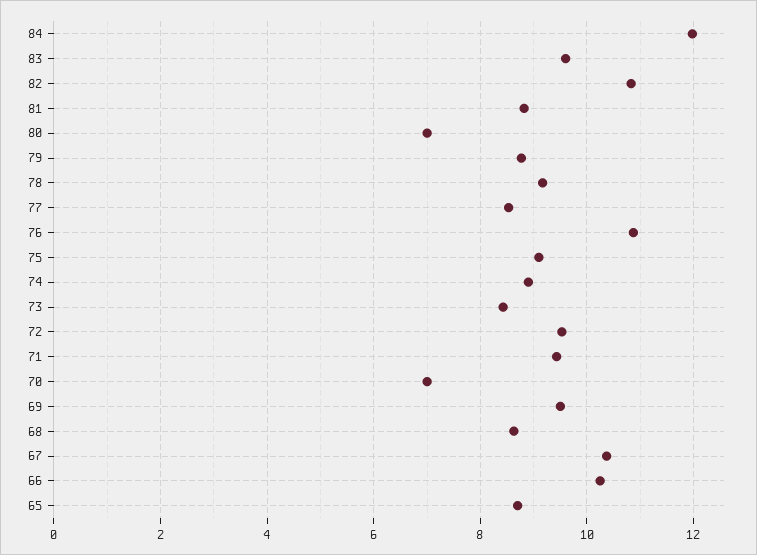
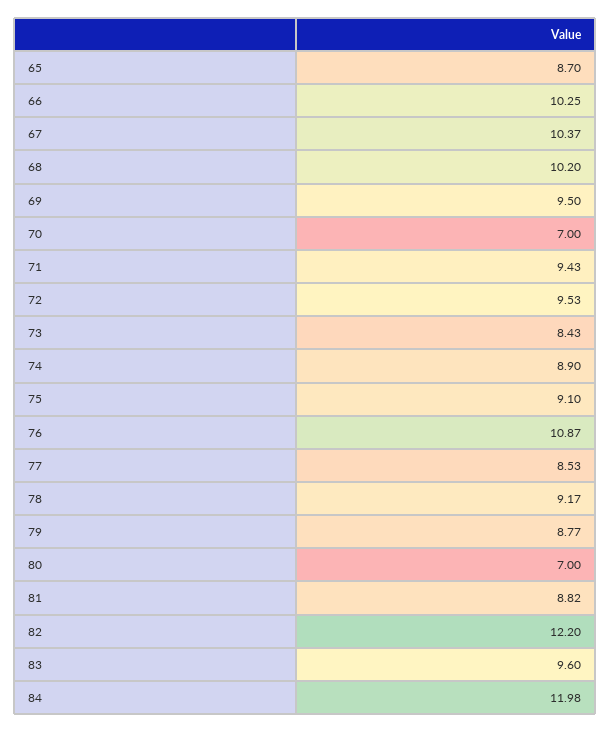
  {
    "84": 11.98,
    "83": 9.6,
-   "82": 10.8,
+   "82": 12.2,
    "81": 8.82,
    "80": 7,
    "79": 8.77,
    "78": 9.17,
    "77": 8.53,
    "76": 10.87,
    "75": 9.1,
    "74": 8.9,
    "73": 8.43,
    "72": 9.53,
    "71": 9.43,
    "70": 7,
    "69": 9.5,
-   "68": 8.6,
+   "68": 10.2,
    "67": 10.37,
    "66": 10.25,
    "65": 8.7
  }

